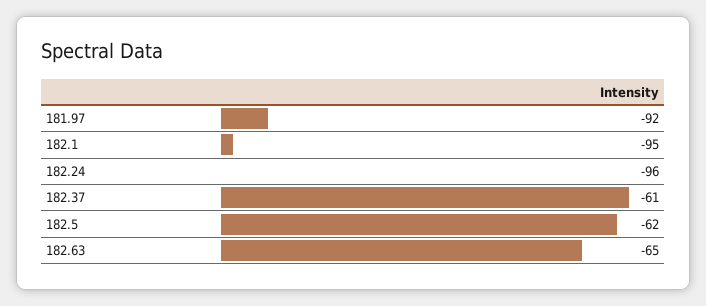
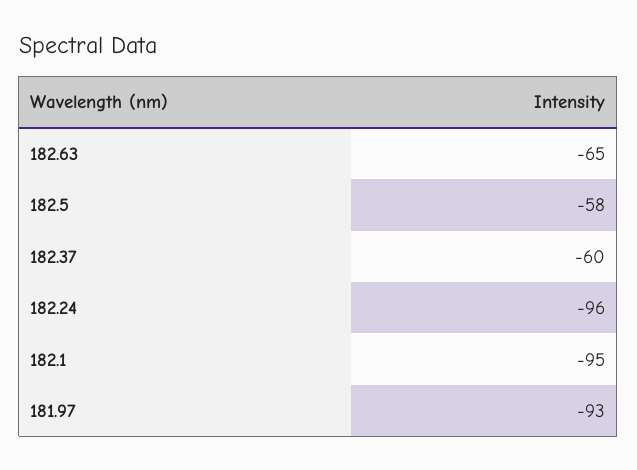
  {
-   "181.97": -92,
+   "181.97": -93,
    "182.1": -95,
    "182.24": -96,
-   "182.37": -61,
+   "182.37": -60,
-   "182.5": -62,
+   "182.5": -58,
    "182.63": -65
  }

